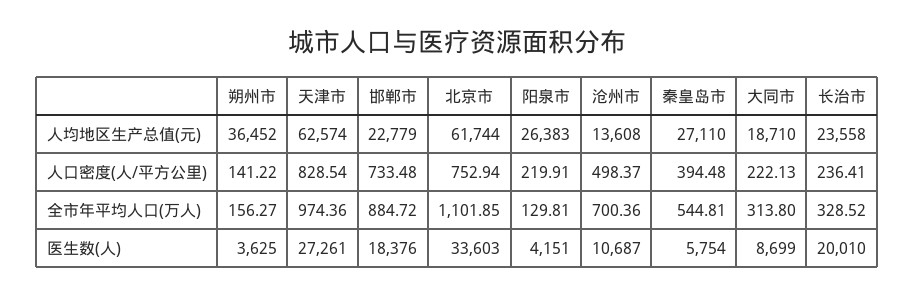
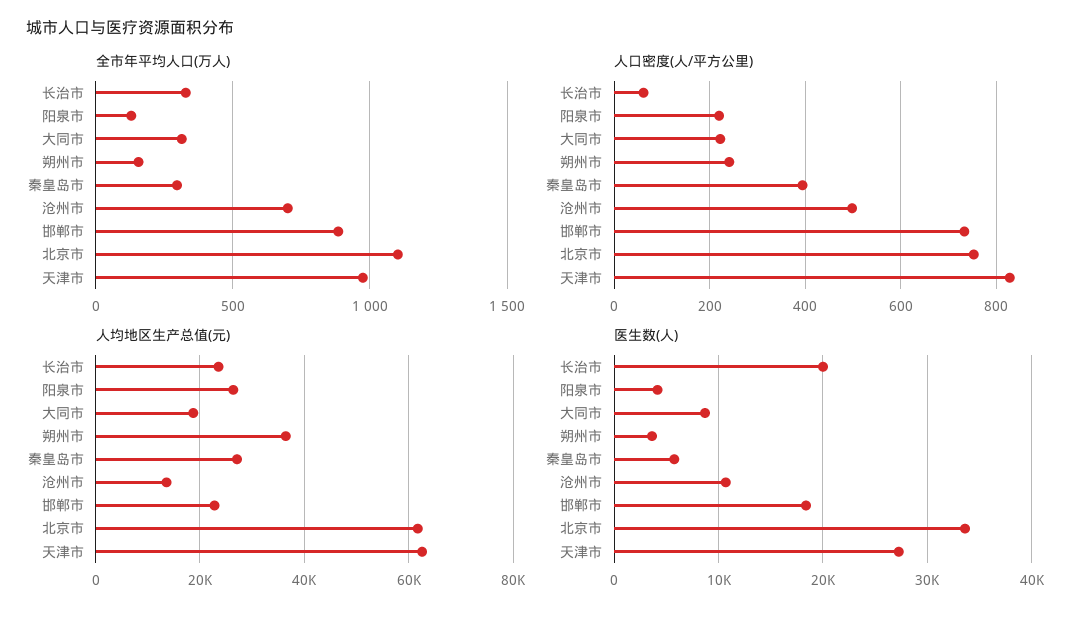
  {
    "人均地区生产总值(元)": {
      "朔州市": 36452,
      "天津市": 62574,
      "邯郸市": 22779,
      "北京市": 61744,
      "阳泉市": 26383,
      "沧州市": 13608,
      "秦皇岛市": 27110,
      "大同市": 18710,
      "长治市": 23558
    },
    "人口密度(人/平方公里)": {
-     "朔州市": 141.22,
+     "朔州市": 240,
      "天津市": 828.54,
      "邯郸市": 733.48,
      "北京市": 752.94,
      "阳泉市": 219.91,
      "沧州市": 498.37,
      "秦皇岛市": 394.48,
      "大同市": 222.13,
-     "长治市": 236.41
+     "长治市": 60
    },
    "全市年平均人口(万人)": {
      "朔州市": 156.27,
      "天津市": 974.36,
      "邯郸市": 884.72,
      "北京市": 1101.85,
      "阳泉市": 129.81,
      "沧州市": 700.36,
-     "秦皇岛市": 544.81,
+     "秦皇岛市": 300,
      "大同市": 313.8,
      "长治市": 328.52
    },
    "医生数(人)": {
      "朔州市": 3625,
      "天津市": 27261,
      "邯郸市": 18376,
      "北京市": 33603,
      "阳泉市": 4151,
      "沧州市": 10687,
      "秦皇岛市": 5754,
      "大同市": 8699,
      "长治市": 20010
    }
  }

